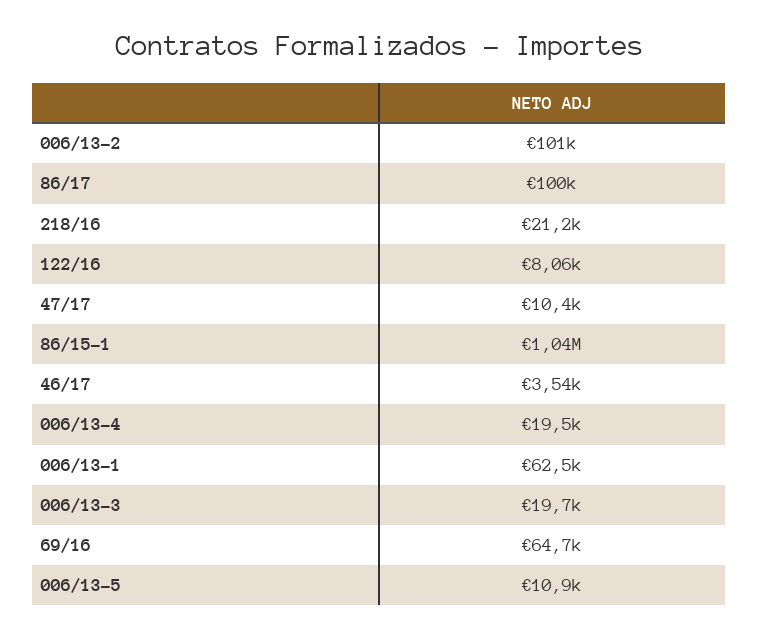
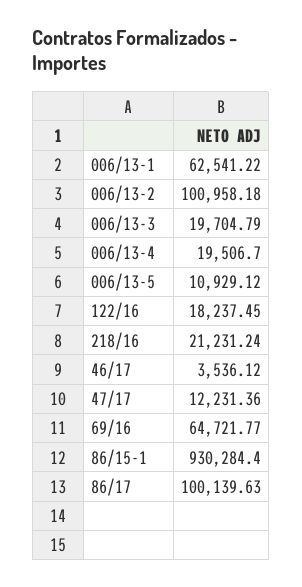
  {
    "006/13-2": 100958.18,
    "86/17": 100139.63,
    "218/16": 21231.24,
-   "122/16": 8060,
+   "122/16": 18237.45,
-   "47/17": 10400,
+   "47/17": 12231.36,
-   "86/15-1": 1040000,
+   "86/15-1": 930284.4,
    "46/17": 3536.12,
    "006/13-4": 19506.7,
    "006/13-1": 62541.22,
    "006/13-3": 19704.79,
    "69/16": 64721.77,
    "006/13-5": 10929.12
  }

